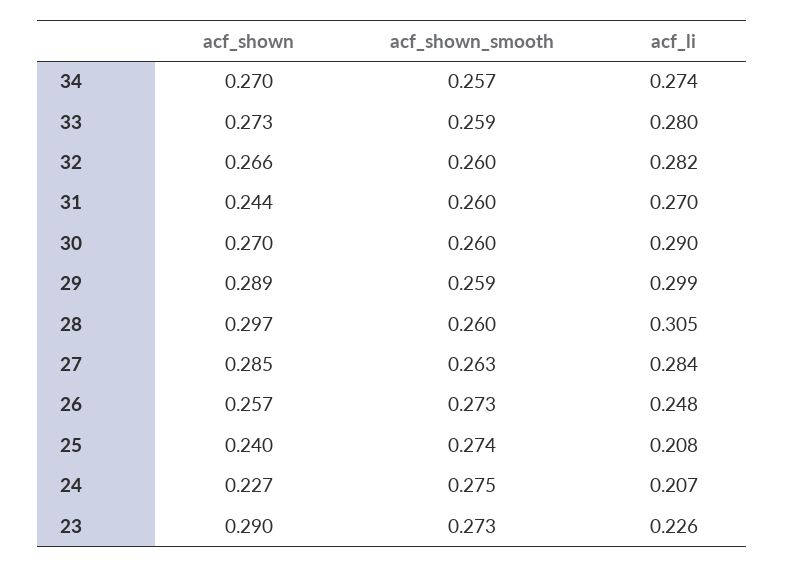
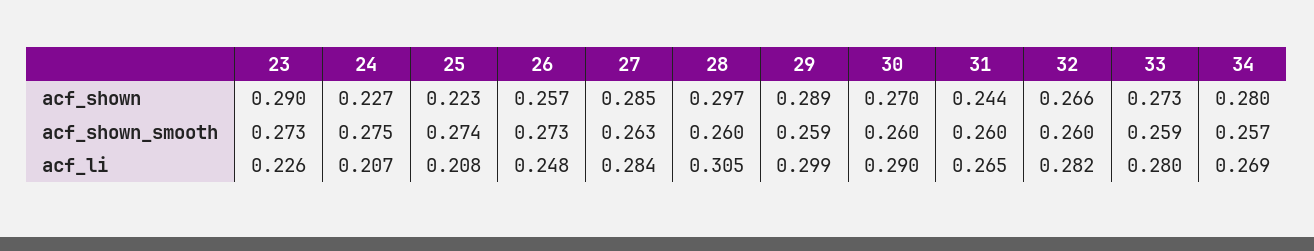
  {
    "acf_shown": {
-     "34": 0.27,
+     "34": 0.28,
      "33": 0.273,
      "32": 0.266,
      "31": 0.244,
      "30": 0.27,
      "29": 0.289,
      "28": 0.297,
      "27": 0.285,
      "26": 0.257,
-     "25": 0.24,
+     "25": 0.223,
      "24": 0.227,
      "23": 0.29
    },
    "acf_shown_smooth": {
      "34": 0.257,
      "33": 0.259,
      "32": 0.26,
      "31": 0.26,
      "30": 0.26,
      "29": 0.259,
      "28": 0.26,
      "27": 0.263,
      "26": 0.273,
      "25": 0.274,
      "24": 0.275,
      "23": 0.273
    },
    "acf_li": {
-     "34": 0.274,
+     "34": 0.269,
      "33": 0.28,
      "32": 0.282,
-     "31": 0.27,
+     "31": 0.265,
      "30": 0.29,
      "29": 0.299,
      "28": 0.305,
      "27": 0.284,
      "26": 0.248,
      "25": 0.208,
      "24": 0.207,
      "23": 0.226
    }
  }

